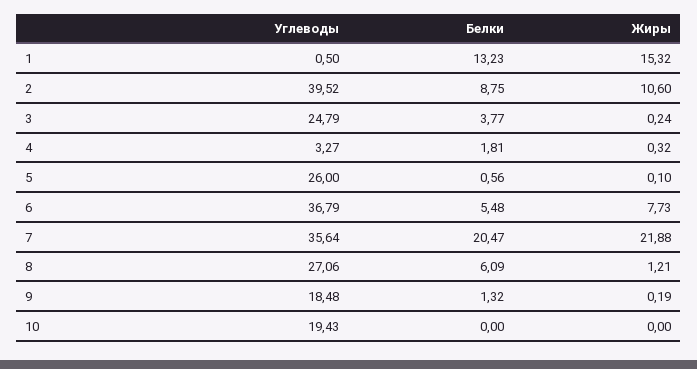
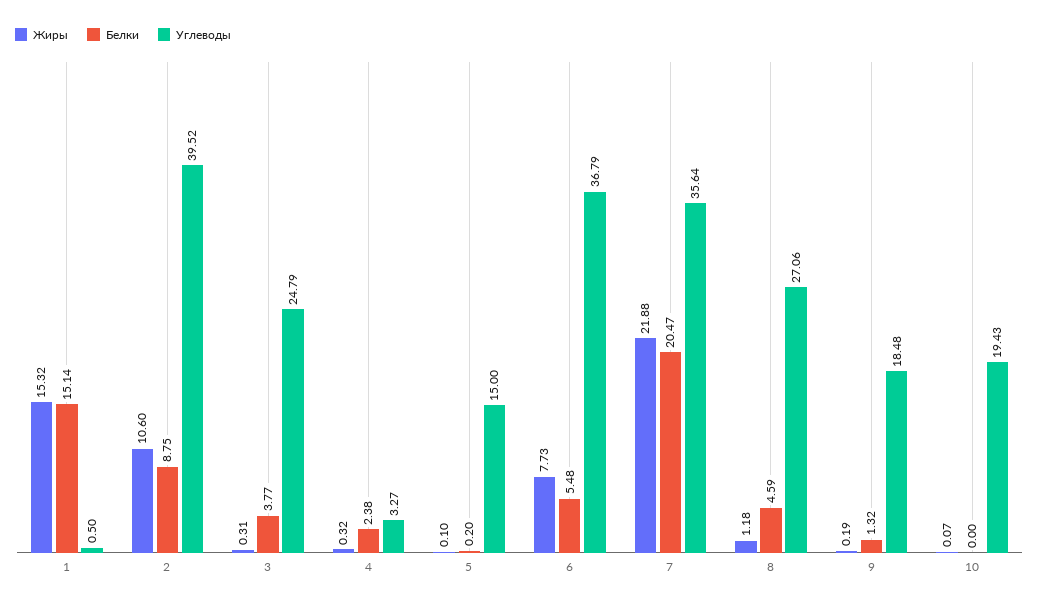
  {
    "Углеводы": {
      "1": 0.5,
      "2": 39.52,
      "3": 24.79,
      "4": 3.27,
-     "5": 26,
+     "5": 15,
      "6": 36.79,
      "7": 35.64,
      "8": 27.06,
      "9": 18.48,
      "10": 19.43
    },
    "Белки": {
-     "1": 13.23,
+     "1": 15.14,
      "2": 8.75,
      "3": 3.77,
-     "4": 1.81,
+     "4": 2.38,
-     "5": 0.56,
+     "5": 0.2,
      "6": 5.48,
      "7": 20.47,
-     "8": 6.09,
+     "8": 4.59,
      "9": 1.32,
      "10": 0
    },
    "Жиры": {
      "1": 15.32,
      "2": 10.6,
-     "3": 0.24,
+     "3": 0.31,
      "4": 0.32,
      "5": 0.1,
      "6": 7.73,
      "7": 21.88,
-     "8": 1.21,
+     "8": 1.18,
      "9": 0.19,
-     "10": 0
+     "10": 0.07
    }
  }

